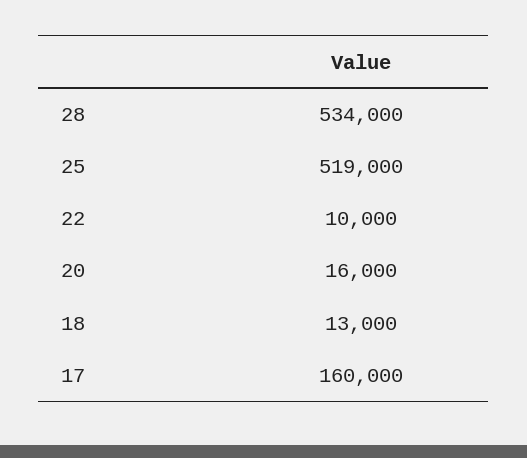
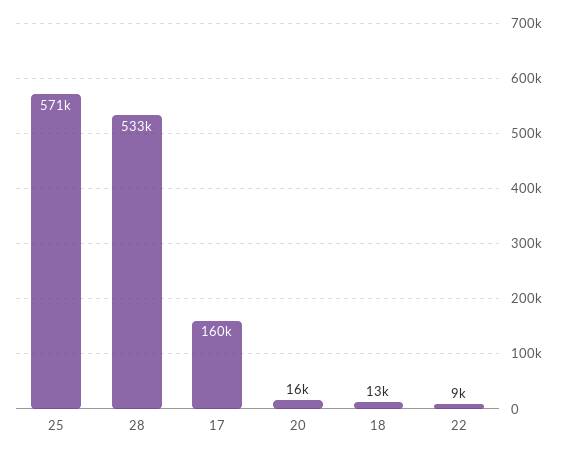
  {
-   "28": 534000,
+   "28": 533000,
-   "25": 519000,
+   "25": 571000,
-   "22": 10000,
+   "22": 9000,
    "20": 16000,
    "18": 13000,
    "17": 160000
  }

